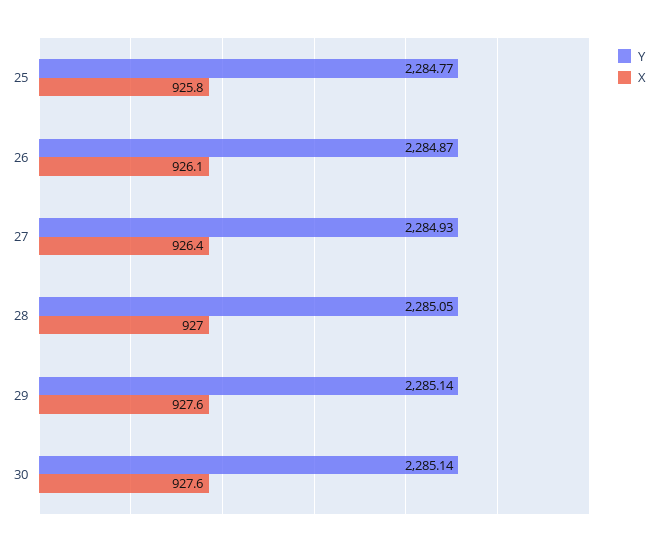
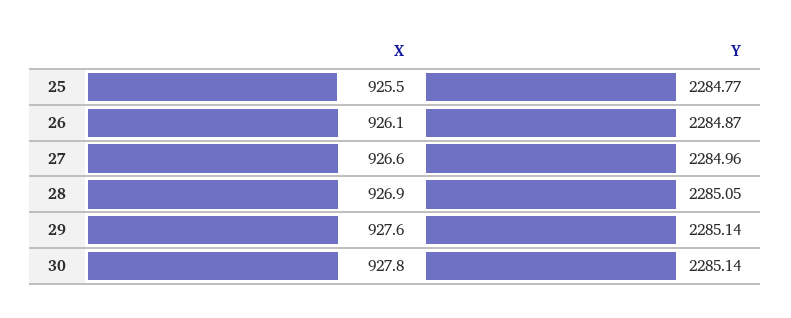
  {
    "Y": {
      "25": 2284.77,
      "26": 2284.87,
-     "27": 2284.93,
+     "27": 2284.96,
      "28": 2285.05,
      "29": 2285.14,
      "30": 2285.14
    },
    "X": {
-     "25": 925.8,
+     "25": 925.5,
      "26": 926.1,
-     "27": 926.4,
+     "27": 926.6,
-     "28": 927,
+     "28": 926.9,
      "29": 927.6,
-     "30": 927.6
+     "30": 927.8
    }
  }

